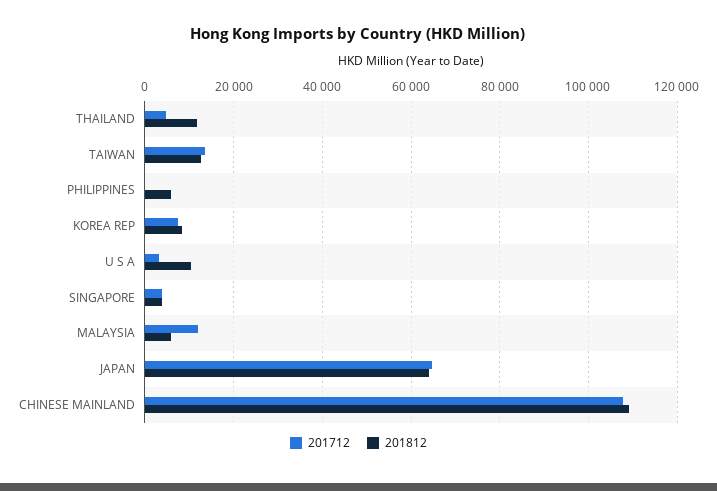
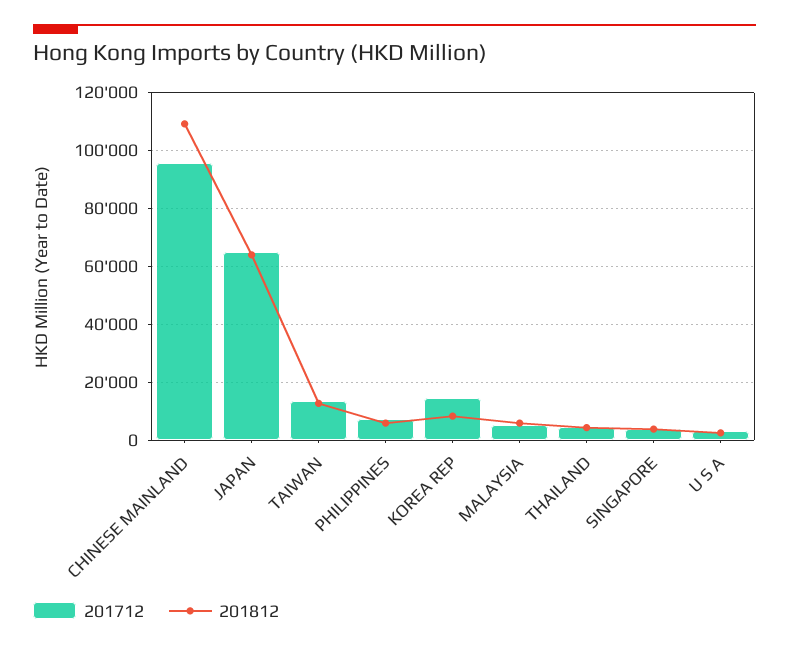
  {
    "201712": {
      "THAILAND": 4000,
      "TAIWAN": 14000,
-     "PHILIPPINES": 0,
+     "PHILIPPINES": 7500,
-     "KOREA REP": 8000,
+     "KOREA REP": 15000,
      "U S A": 4000,
      "SINGAPORE": 4000,
-     "MALAYSIA": 12000,
+     "MALAYSIA": 5000,
      "JAPAN": 64000,
-     "CHINESE MAINLAND": 108000
+     "CHINESE MAINLAND": 95000
    },
    "201812": {
-     "THAILAND": 12000,
+     "THAILAND": 5000,
      "TAIWAN": 12000,
      "PHILIPPINES": 6000,
      "KOREA REP": 8000,
-     "U S A": 10000,
+     "U S A": 2500,
      "SINGAPORE": 4000,
      "MALAYSIA": 6000,
      "JAPAN": 64000,
      "CHINESE MAINLAND": 110000
    }
  }

